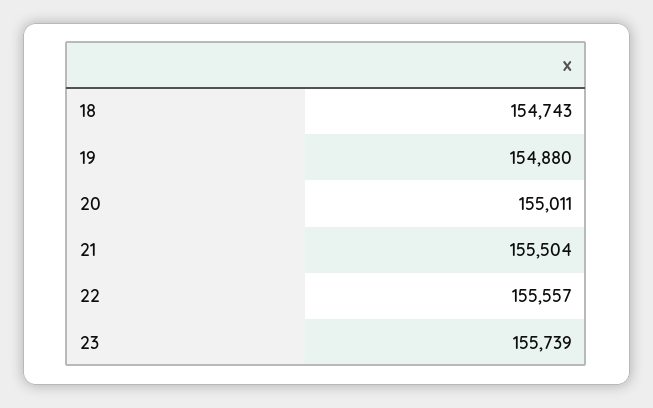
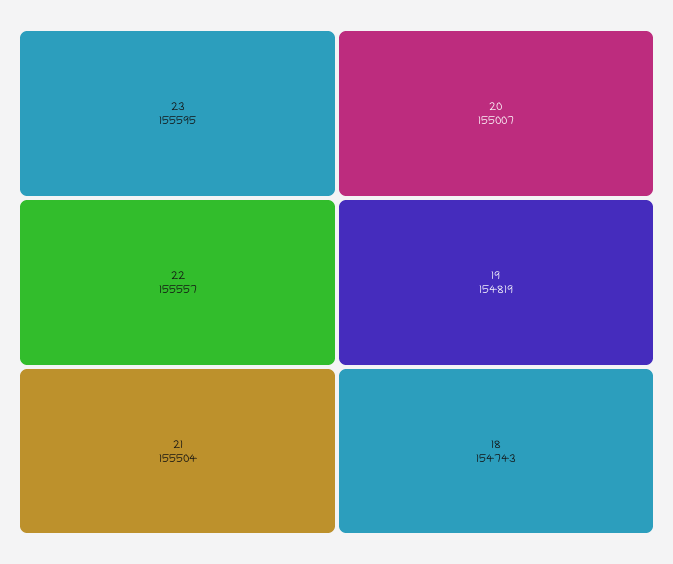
  {
    "18": 154743,
-   "19": 154880,
+   "19": 154819,
-   "20": 155011,
+   "20": 155007,
    "21": 155504,
    "22": 155557,
-   "23": 155739
+   "23": 155595
  }

